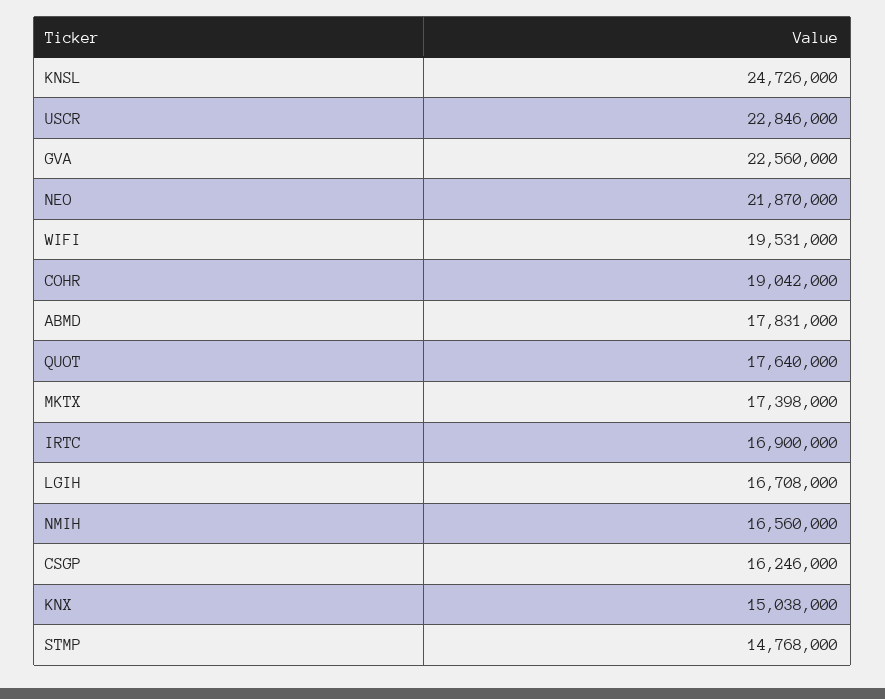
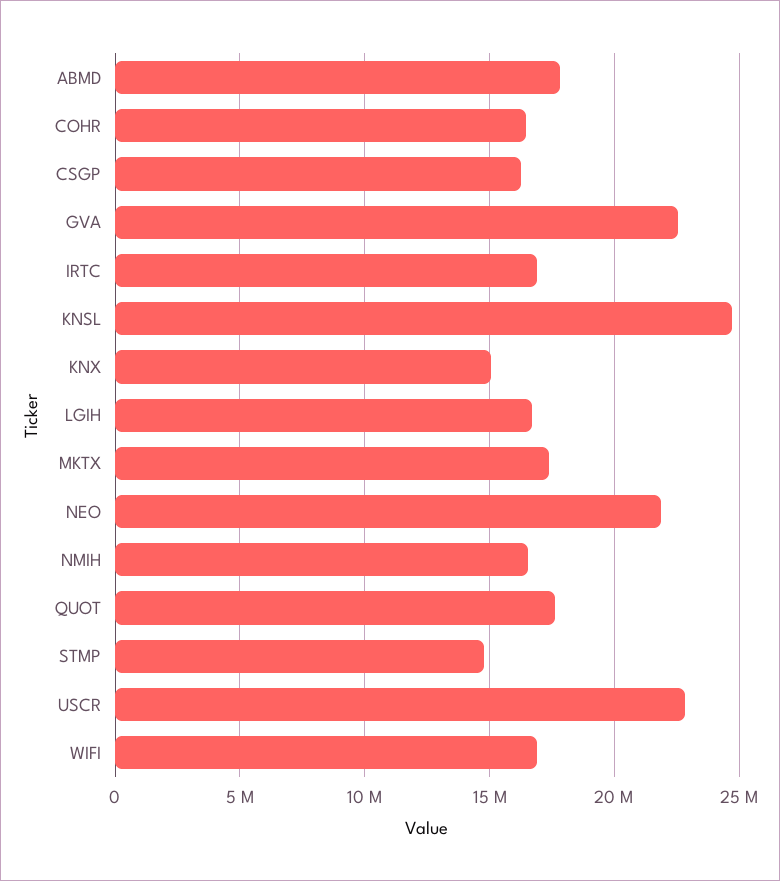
  {
    "KNSL": 24726000,
    "USCR": 22846000,
    "GVA": 22560000,
    "NEO": 21870000,
-   "WIFI": 19531000,
+   "WIFI": 17000000,
-   "COHR": 19042000,
+   "COHR": 16500000,
    "ABMD": 17831000,
    "QUOT": 17640000,
    "MKTX": 17398000,
    "IRTC": 16900000,
    "LGIH": 16708000,
    "NMIH": 16560000,
    "CSGP": 16246000,
    "KNX": 15038000,
    "STMP": 14768000
  }

